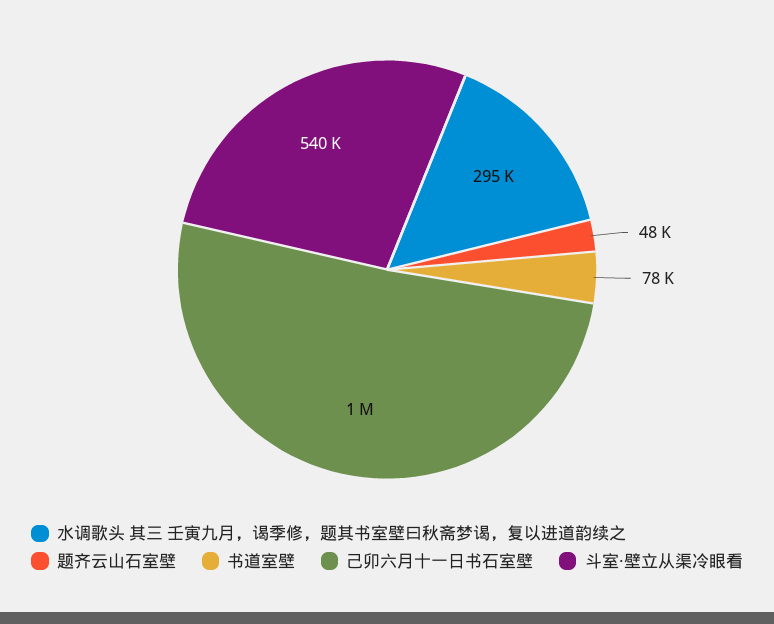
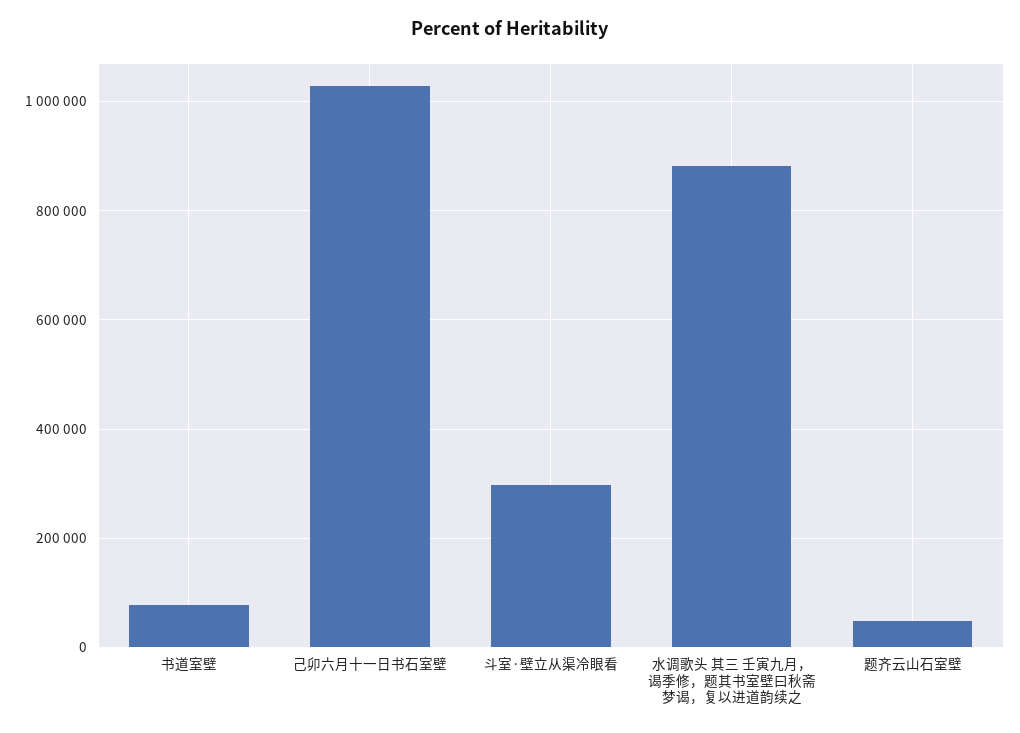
  {
-   "水调歌头 其三 壬寅九月，谒季修，题其书室壁曰秋斋梦谒，复以进道韵续之": 295000,
+   "水调歌头 其三 壬寅九月，谒季修，题其书室壁曰秋斋梦谒，复以进道韵续之": 880000,
    "题齐云山石室壁": 48000,
    "书道室壁": 78000,
    "己卯六月十一日书石室壁": 1000000,
-   "斗室·壁立从渠冷眼看": 540000
+   "斗室·壁立从渠冷眼看": 300000
  }

